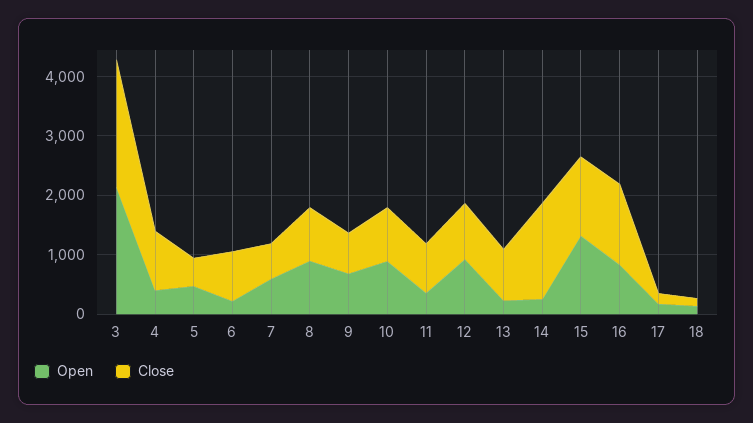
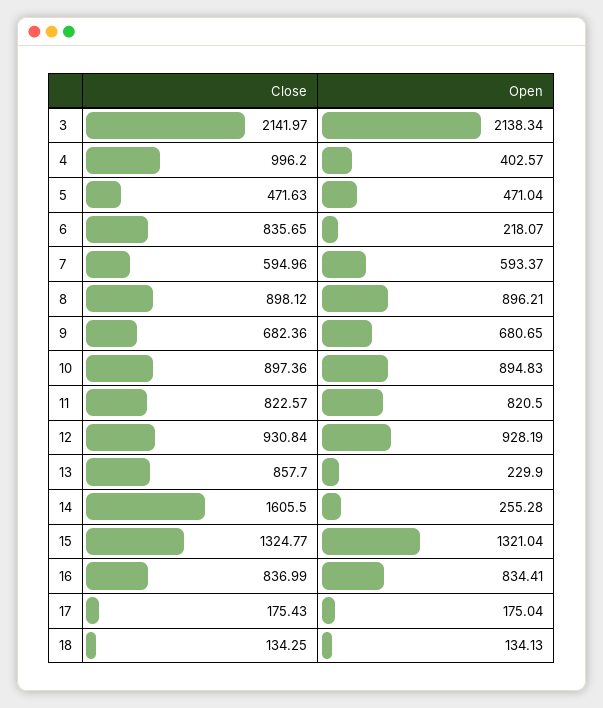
  {
    "Open": {
      "3": 2138.34,
      "4": 402.57,
      "5": 471.04,
      "6": 218.07,
      "7": 593.37,
      "8": 896.21,
      "9": 680.65,
      "10": 894.83,
-     "11": 400,
+     "11": 820.5,
      "12": 928.19,
      "13": 229.9,
      "14": 255.28,
      "15": 1321.04,
      "16": 834.41,
      "17": 175.04,
      "18": 134.13
    },
    "Close": {
      "3": 2141.97,
      "4": 996.2,
      "5": 471.63,
      "6": 835.65,
      "7": 594.96,
      "8": 898.12,
      "9": 682.36,
      "10": 897.36,
      "11": 822.57,
      "12": 930.84,
      "13": 857.7,
      "14": 1605.5,
      "15": 1324.77,
-     "16": 1400,
+     "16": 836.99,
      "17": 175.43,
      "18": 134.25
    }
  }

